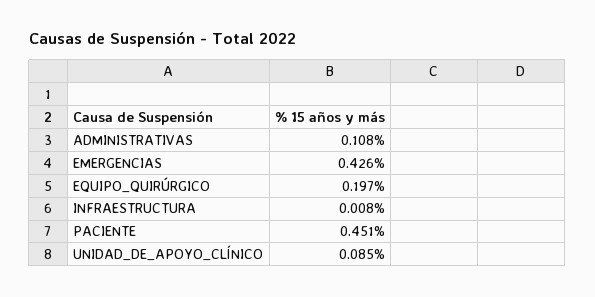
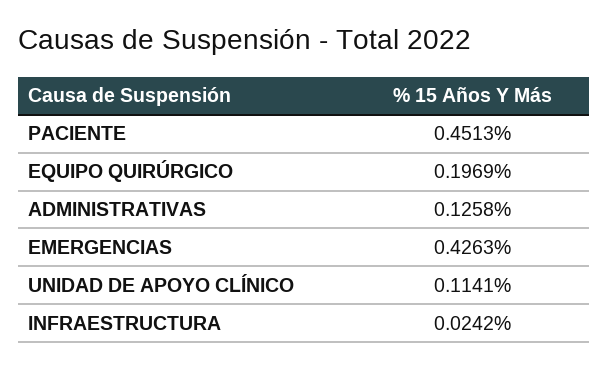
  {
-   "ADMINISTRATIVAS": 0.108,
+   "ADMINISTRATIVAS": 0.1258,
    "EMERGENCIAS": 0.4263,
    "EQUIPO_QUIRÚRGICO": 0.1969,
-   "INFRAESTRUCTURA": 0.008,
+   "INFRAESTRUCTURA": 0.0242,
    "PACIENTE": 0.4513,
-   "UNIDAD_DE_APOYO_CLÍNICO": 0.085
+   "UNIDAD_DE_APOYO_CLÍNICO": 0.1141
  }

